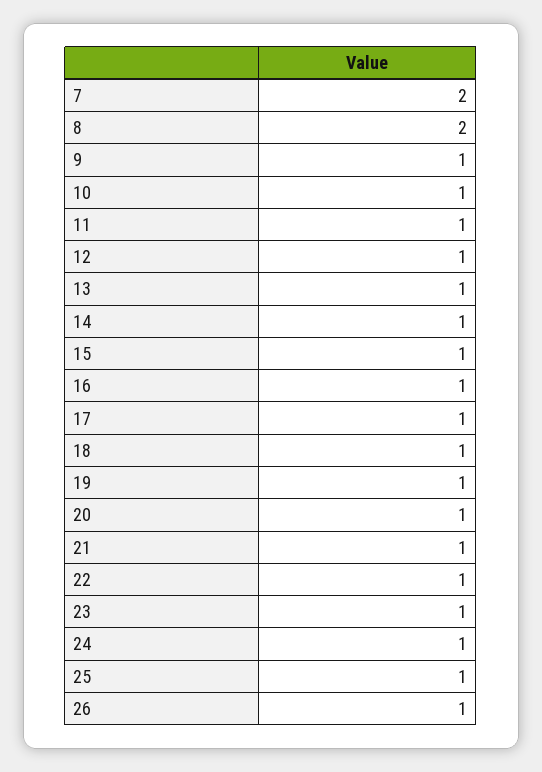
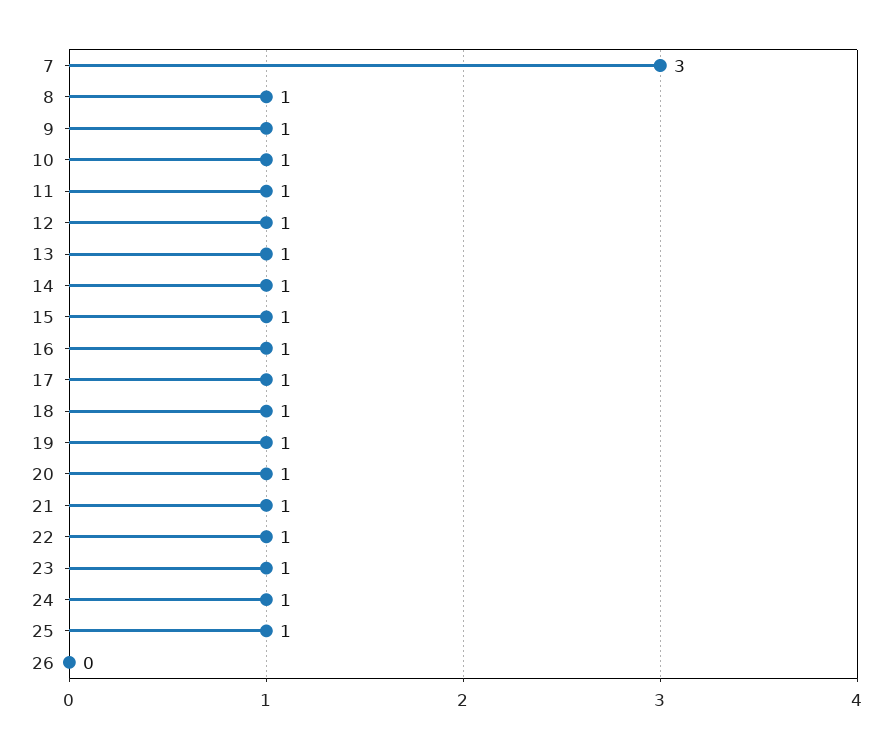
  {
-   "7": 2,
+   "7": 3,
-   "8": 2,
+   "8": 1,
    "9": 1,
    "10": 1,
    "11": 1,
    "12": 1,
    "13": 1,
    "14": 1,
    "15": 1,
    "16": 1,
    "17": 1,
    "18": 1,
    "19": 1,
    "20": 1,
    "21": 1,
    "22": 1,
    "23": 1,
    "24": 1,
    "25": 1,
-   "26": 1
+   "26": 0
  }

